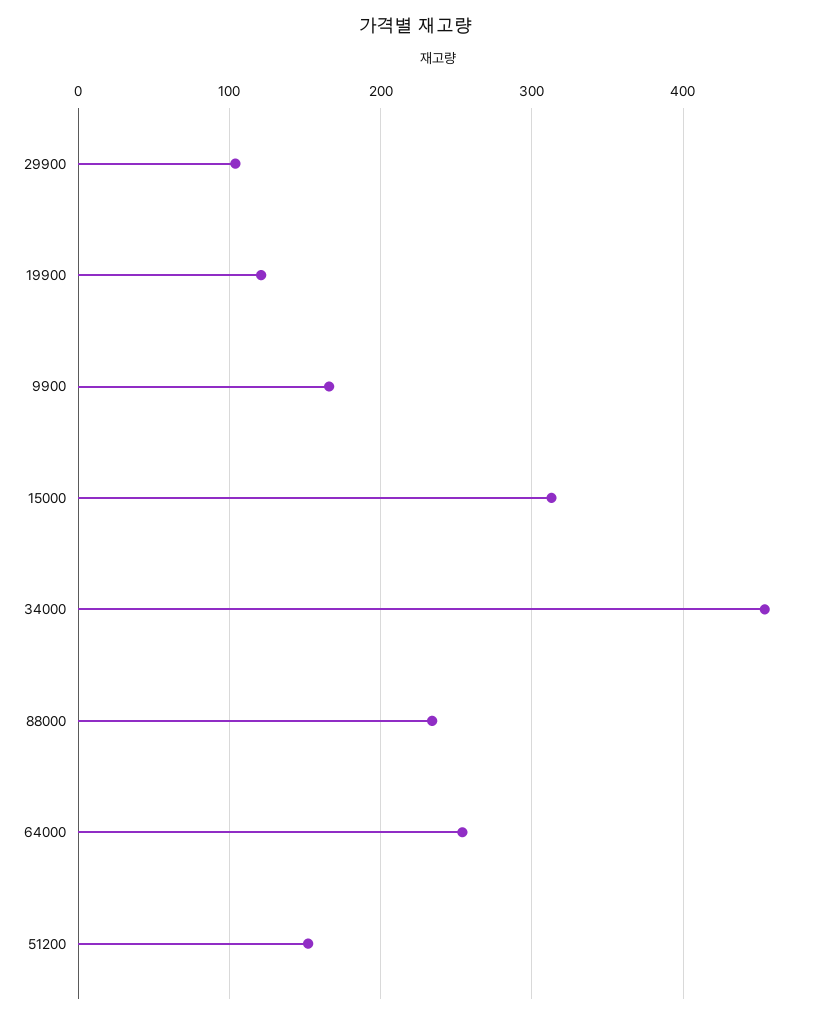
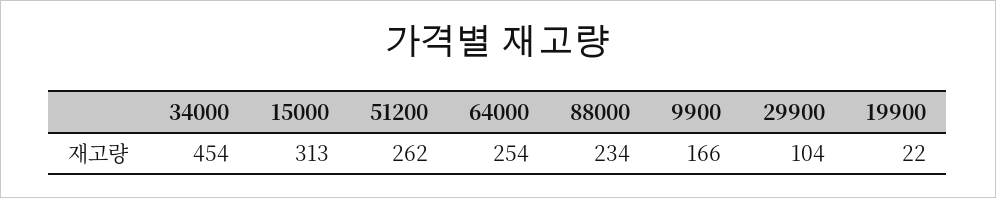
  {
    "29900": 104,
-   "19900": 120,
+   "19900": 22,
    "9900": 166,
    "15000": 313,
    "34000": 454,
    "88000": 234,
    "64000": 254,
-   "51200": 150
+   "51200": 262
  }

